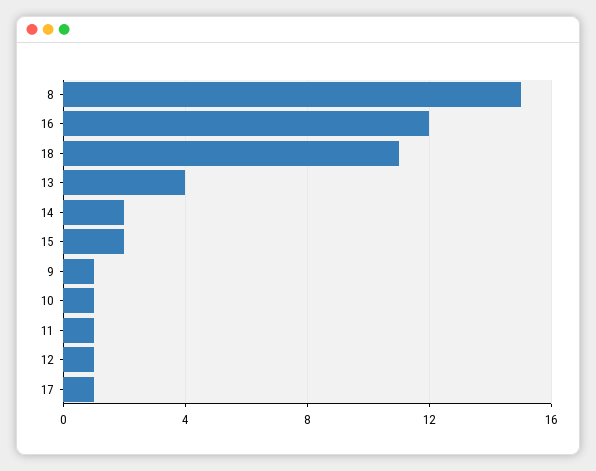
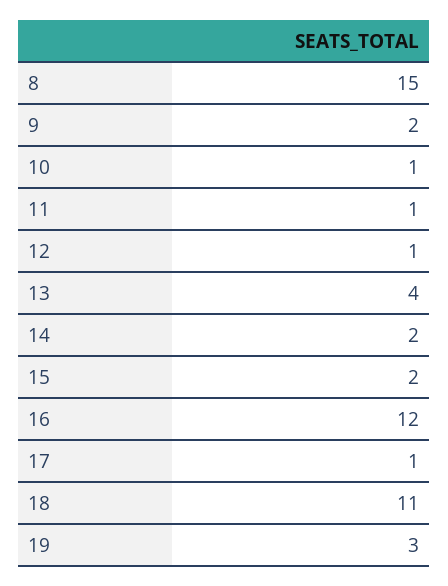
  {
    "8": 15,
    "16": 12,
    "18": 11,
    "13": 4,
    "14": 2,
    "15": 2,
-   "9": 1,
+   "9": 2,
    "10": 1,
    "11": 1,
    "12": 1,
-   "17": 1
+   "17": 1,
+   "19": 3
  }

